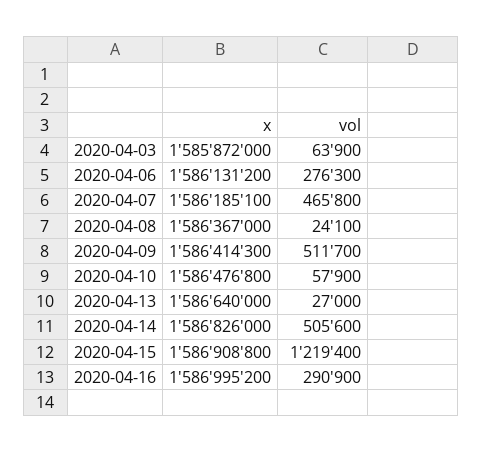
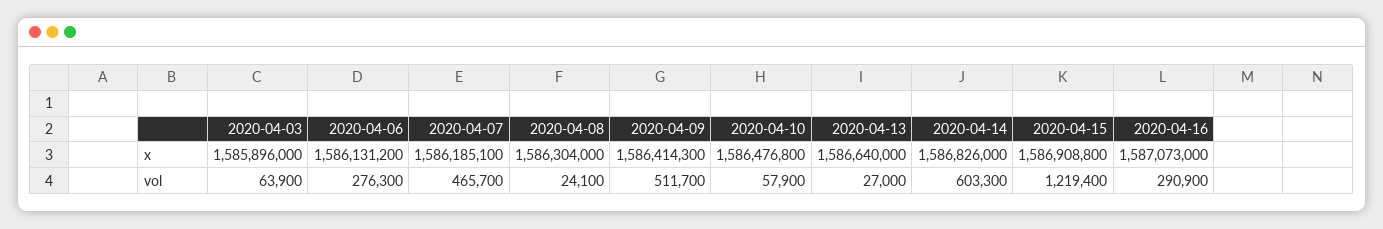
  {
    "x": {
-     "2020-04-03": 1585872000,
+     "2020-04-03": 1585896000,
      "2020-04-06": 1586131200,
      "2020-04-07": 1586185100,
-     "2020-04-08": 1586367000,
+     "2020-04-08": 1586304000,
      "2020-04-09": 1586414300,
      "2020-04-10": 1586476800,
      "2020-04-13": 1586640000,
      "2020-04-14": 1586826000,
      "2020-04-15": 1586908800,
-     "2020-04-16": 1586995200
+     "2020-04-16": 1587073000
    },
    "vol": {
      "2020-04-03": 63900,
      "2020-04-06": 276300,
-     "2020-04-07": 465800,
+     "2020-04-07": 465700,
      "2020-04-08": 24100,
      "2020-04-09": 511700,
      "2020-04-10": 57900,
      "2020-04-13": 27000,
-     "2020-04-14": 505600,
+     "2020-04-14": 603300,
      "2020-04-15": 1219400,
      "2020-04-16": 290900
    }
  }

